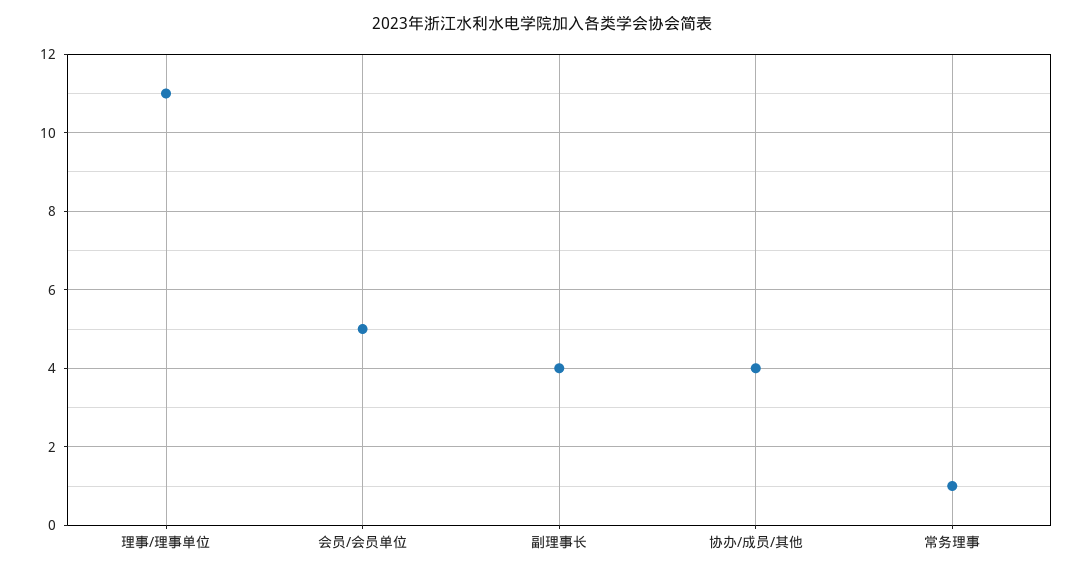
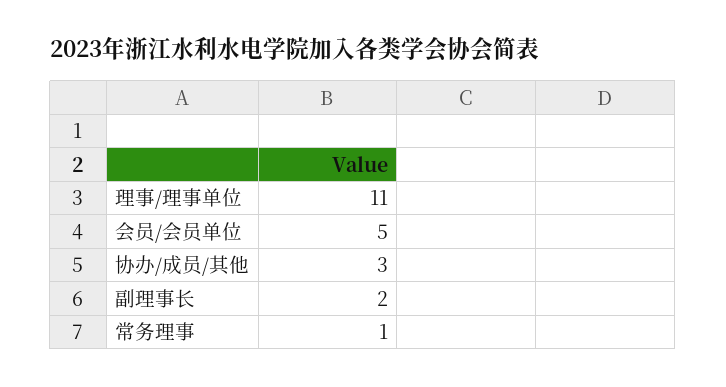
  {
    "理事/理事单位": 11,
    "会员/会员单位": 5,
-   "副理事长": 4,
+   "副理事长": 2,
-   "协办/成员/其他": 4,
+   "协办/成员/其他": 3,
    "常务理事": 1
  }

